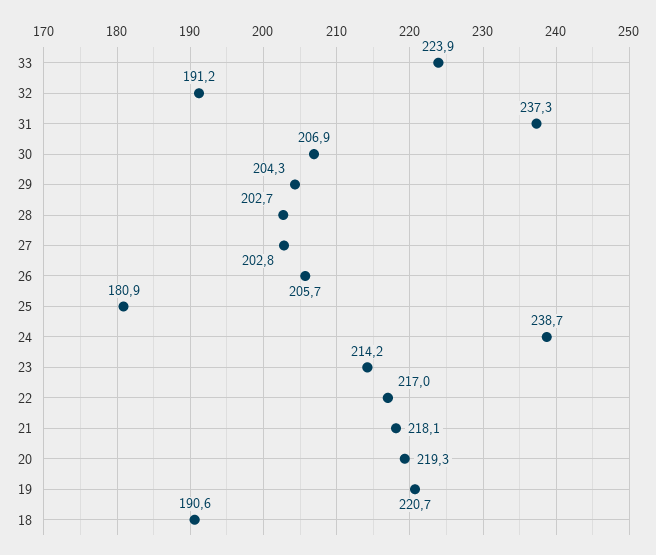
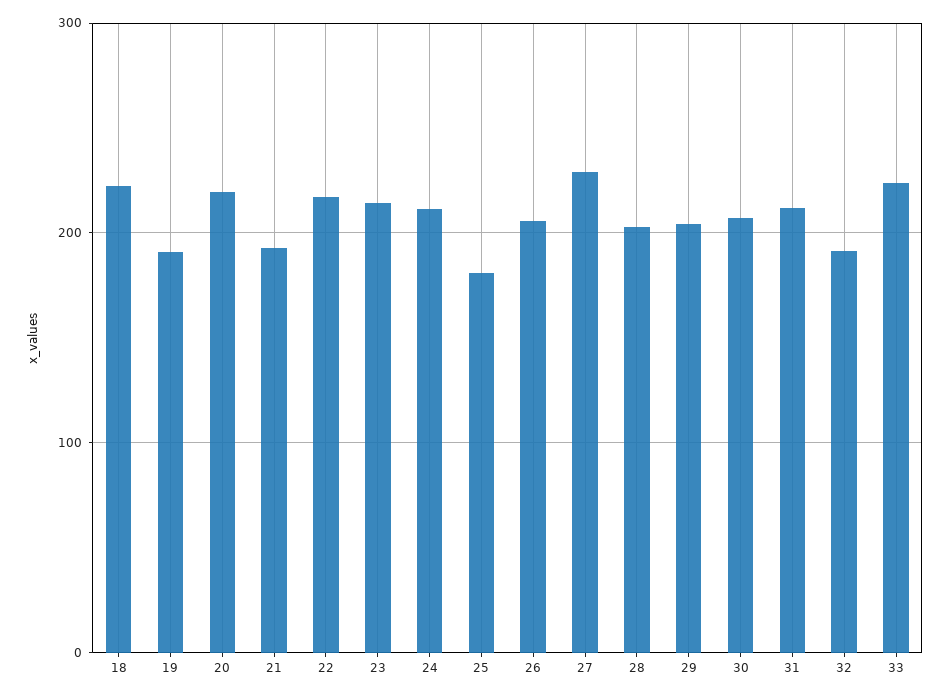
  {
    "33": 223.9,
    "32": 191.2,
-   "31": 237.3,
+   "31": 210,
    "30": 206.9,
    "29": 204.3,
    "28": 202.7,
-   "27": 202.8,
+   "27": 230,
    "26": 205.7,
    "25": 180.9,
-   "24": 238.7,
+   "24": 210,
    "23": 214.2,
    "22": 217,
-   "21": 218.1,
+   "21": 190,
    "20": 219.3,
-   "19": 220.7,
+   "19": 190,
-   "18": 190.6
+   "18": 220
  }

